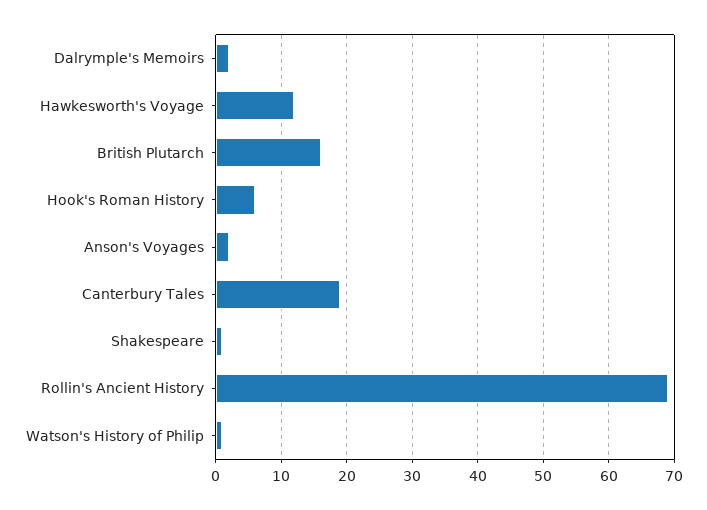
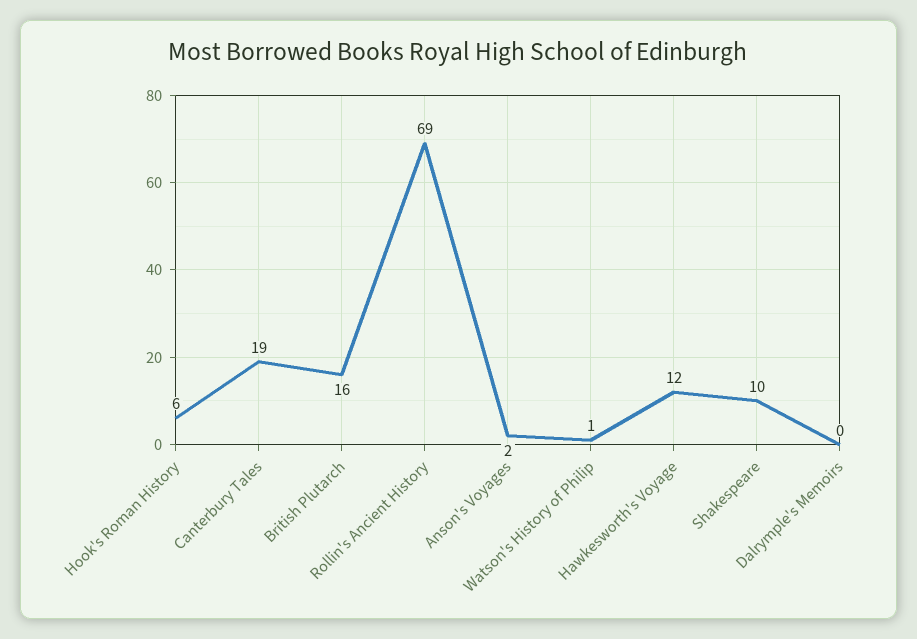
  {
-   "Dalrymple's Memoirs": 2,
+   "Dalrymple's Memoirs": 0,
    "Hawkesworth's Voyage": 12,
    "British Plutarch": 16,
    "Hook's Roman History": 6,
    "Anson's Voyages": 2,
    "Canterbury Tales": 19,
-   "Shakespeare": 1,
+   "Shakespeare": 10,
    "Rollin's Ancient History": 69,
    "Watson's History of Philip": 1
  }

